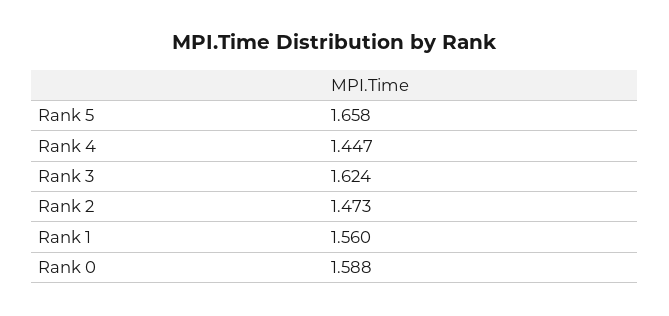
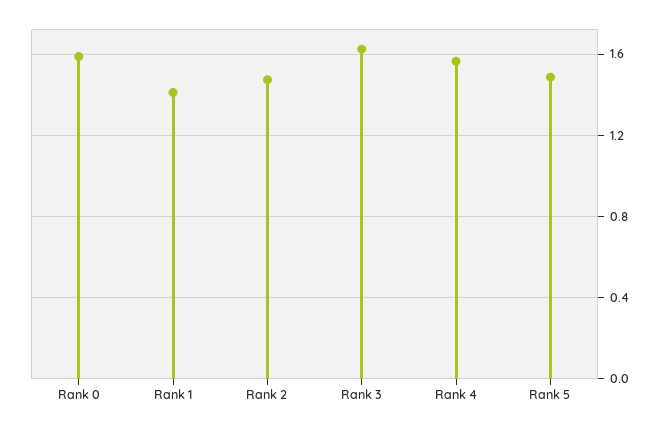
  {
-   "Rank 5": 1.658,
+   "Rank 5": 1.5,
-   "Rank 4": 1.447,
+   "Rank 4": 1.55,
    "Rank 3": 1.624,
    "Rank 2": 1.473,
-   "Rank 1": 1.56,
+   "Rank 1": 1.4,
    "Rank 0": 1.588
  }

